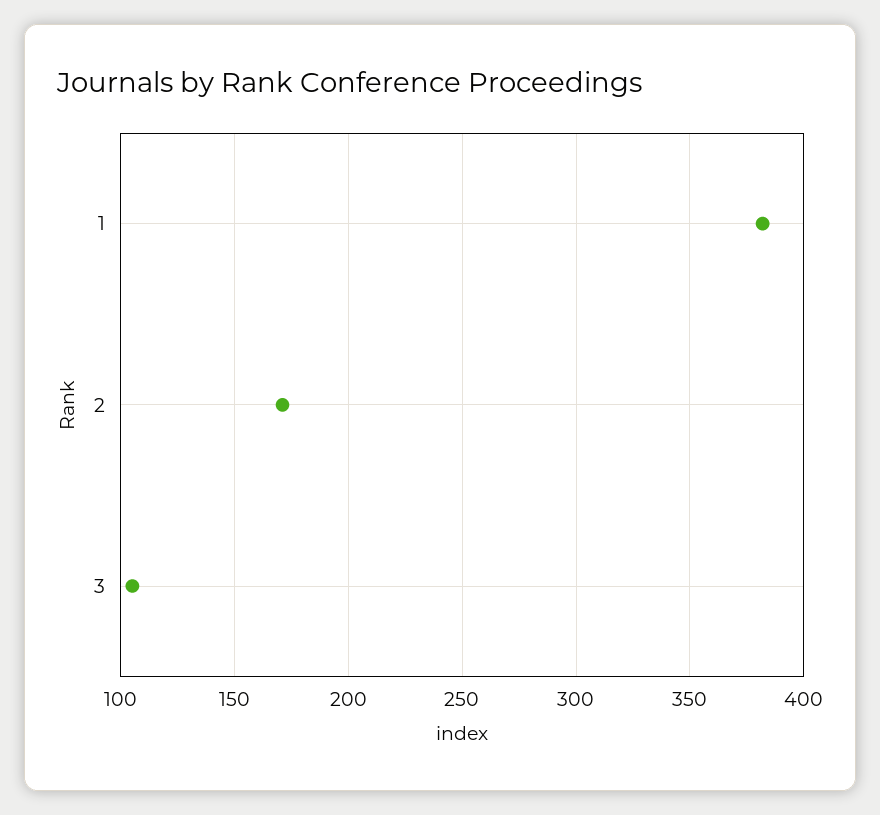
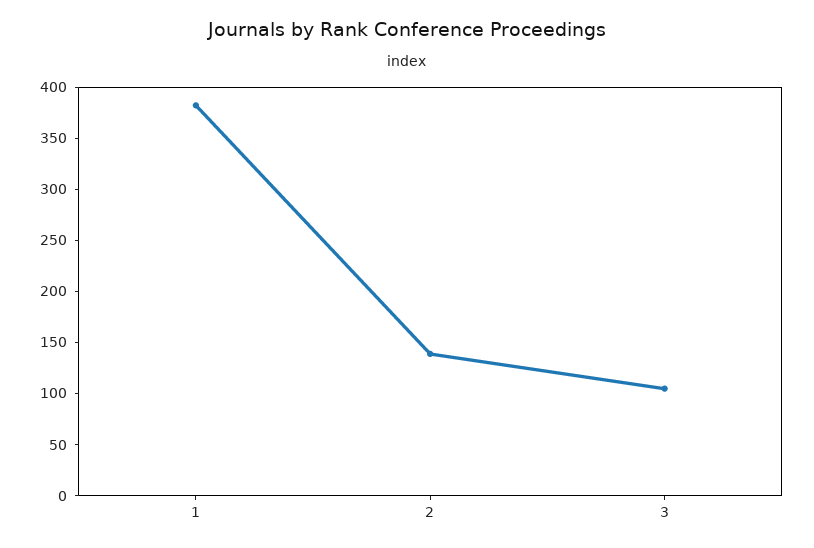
  {
    "1": 380,
-   "2": 170,
+   "2": 140,
    "3": 105
  }

